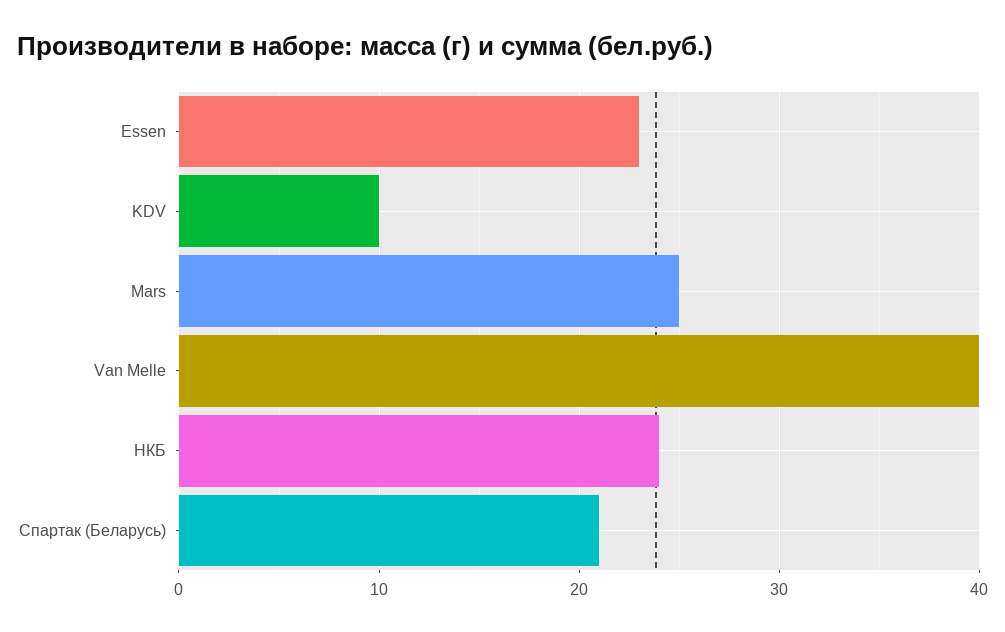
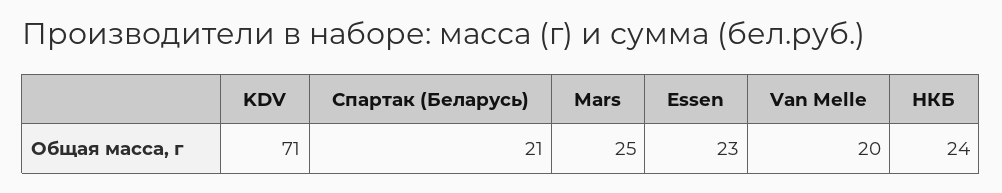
  {
    "Essen": 23,
-   "KDV": 10,
+   "KDV": 71,
    "Mars": 25,
-   "Van Melle": 40,
+   "Van Melle": 20,
    "НКБ": 24,
    "Спартак (Беларусь)": 21
  }

